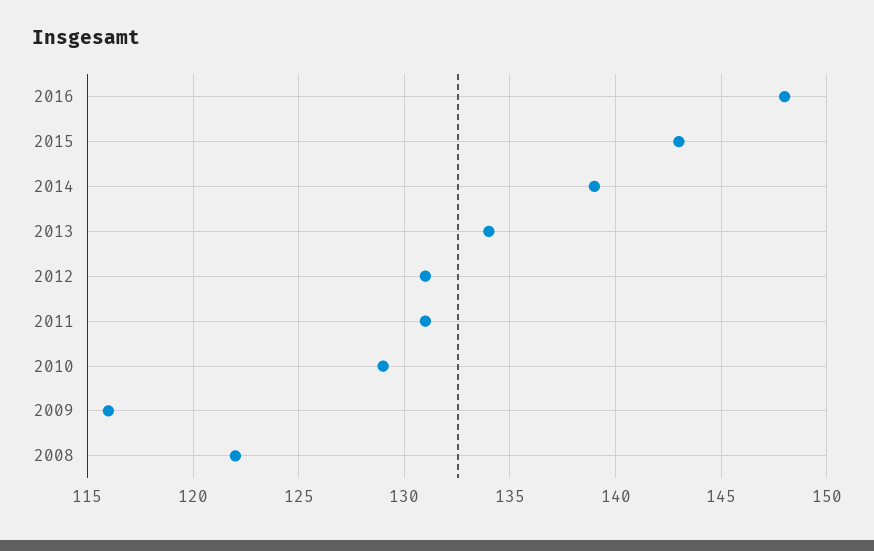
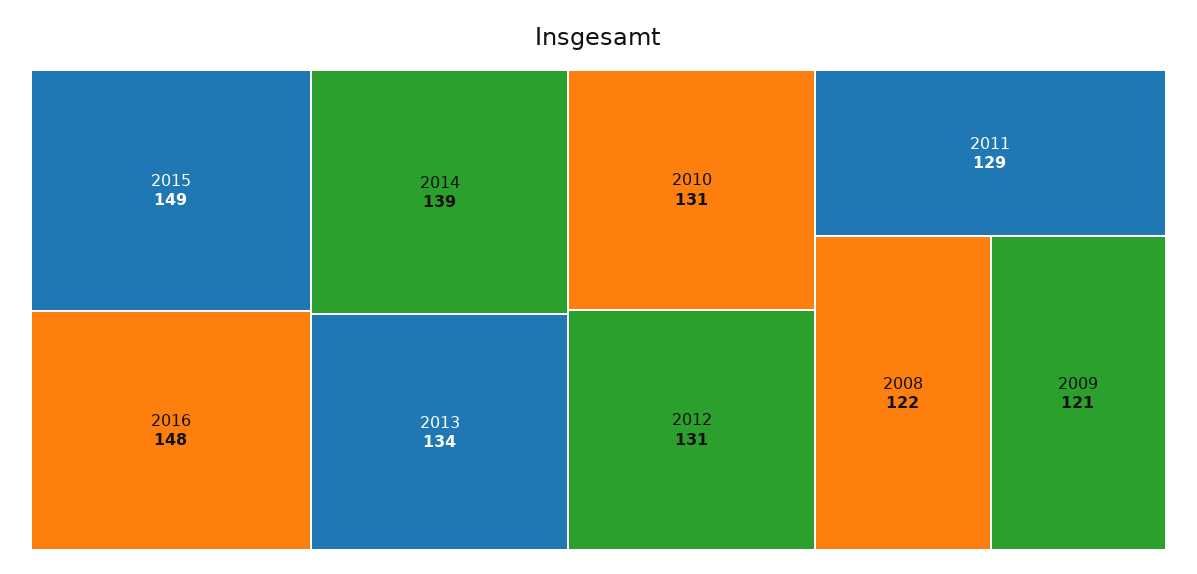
  {
    "2016": 148,
-   "2015": 143,
+   "2015": 149,
    "2014": 139,
    "2013": 134,
    "2012": 131,
-   "2011": 131,
+   "2011": 129,
-   "2010": 129,
+   "2010": 131,
-   "2009": 116,
+   "2009": 121,
    "2008": 122
  }

